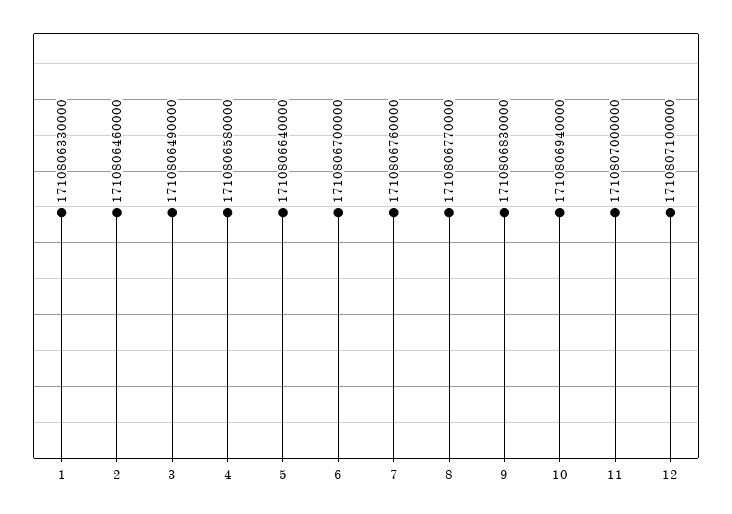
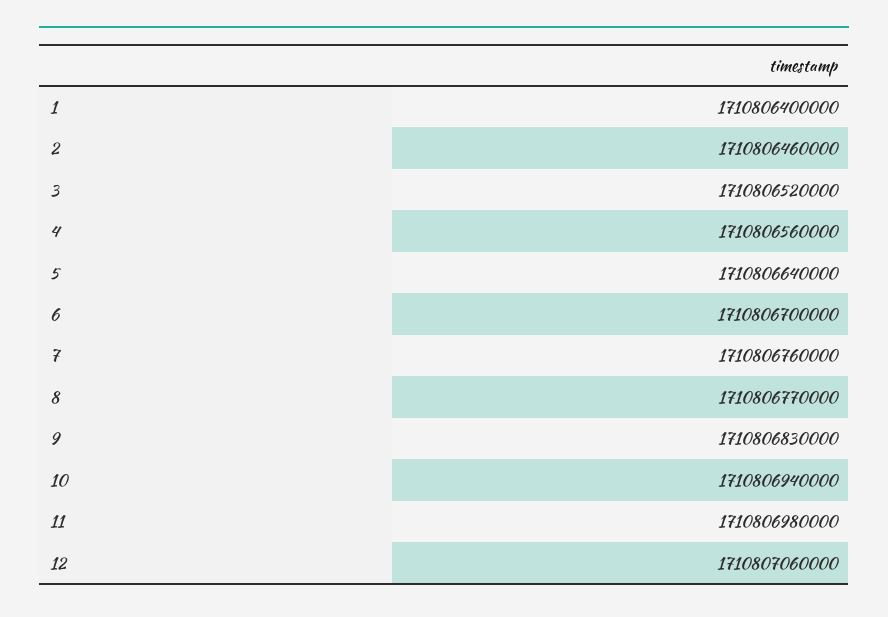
  {
-   "1": 1710806330000,
+   "1": 1710806400000,
    "2": 1710806460000,
-   "3": 1710806490000,
+   "3": 1710806520000,
-   "4": 1710806580000,
+   "4": 1710806560000,
    "5": 1710806640000,
    "6": 1710806700000,
    "7": 1710806760000,
    "8": 1710806770000,
    "9": 1710806830000,
    "10": 1710806940000,
-   "11": 1710807000000,
+   "11": 1710806980000,
-   "12": 1710807100000
+   "12": 1710807060000
  }

